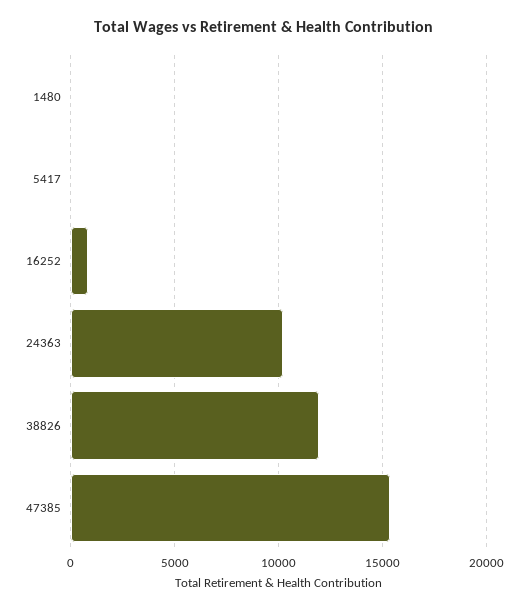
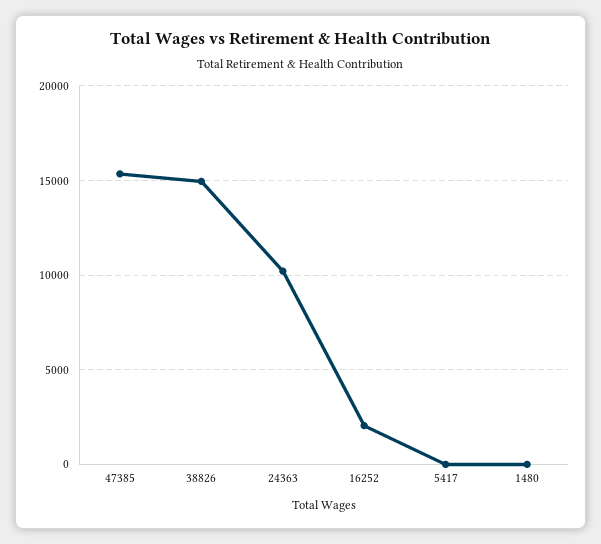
  {
    "1480": 0,
    "5417": 0,
-   "16252": 1000,
+   "16252": 2000,
    "24363": 10000,
-   "38826": 12000,
+   "38826": 15000,
    "47385": 15500
  }

